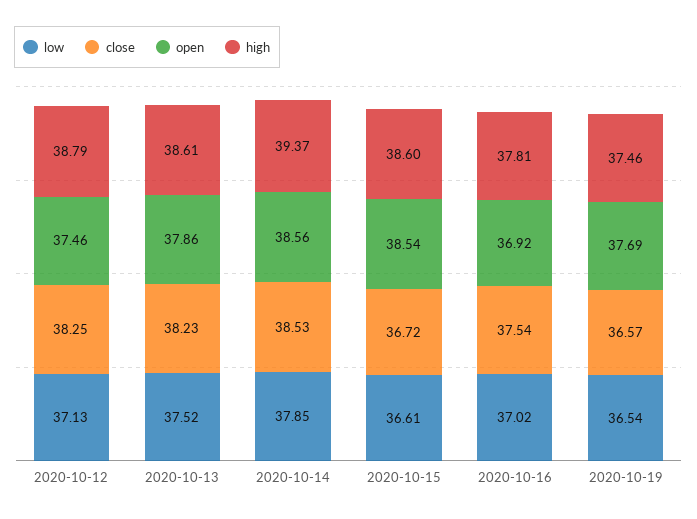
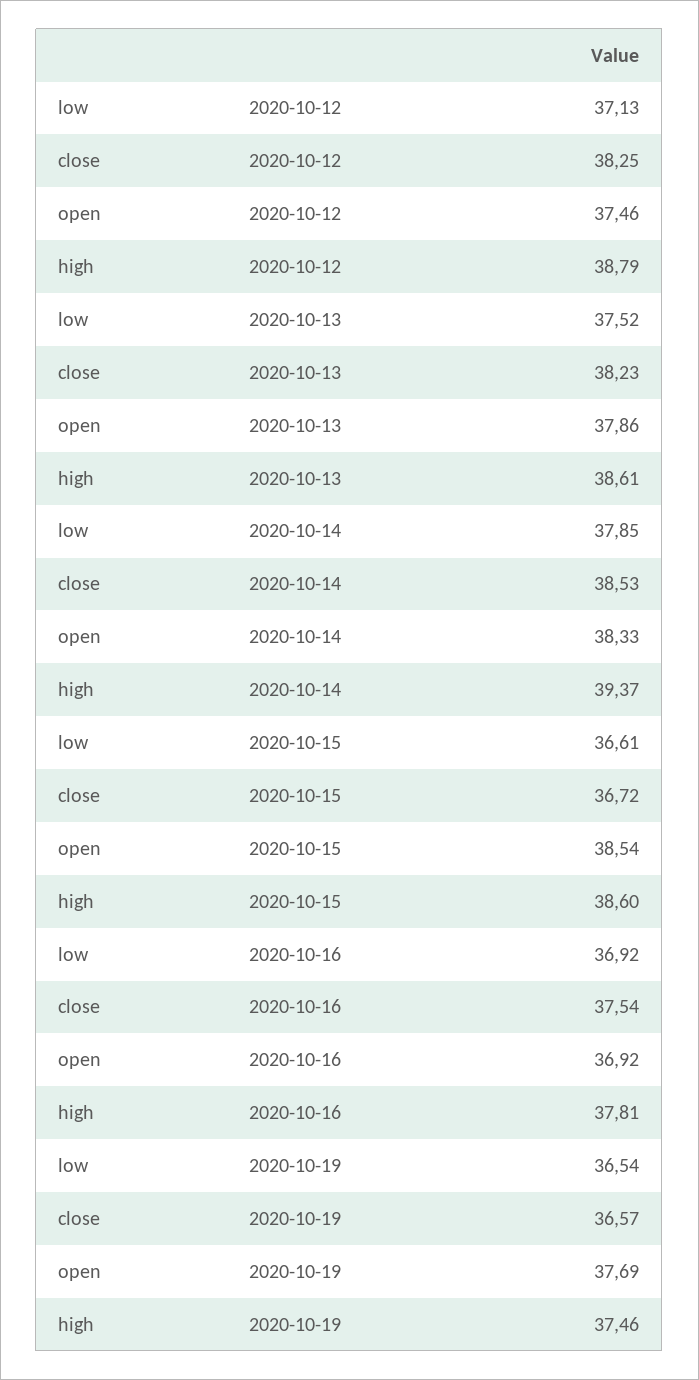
  {
    "low": {
      "2020-10-12": 37.13,
      "2020-10-13": 37.52,
      "2020-10-14": 37.85,
      "2020-10-15": 36.61,
-     "2020-10-16": 37.02,
+     "2020-10-16": 36.92,
      "2020-10-19": 36.54
    },
    "close": {
      "2020-10-12": 38.25,
      "2020-10-13": 38.23,
      "2020-10-14": 38.53,
      "2020-10-15": 36.72,
      "2020-10-16": 37.54,
      "2020-10-19": 36.57
    },
    "open": {
      "2020-10-12": 37.46,
      "2020-10-13": 37.86,
-     "2020-10-14": 38.56,
+     "2020-10-14": 38.33,
      "2020-10-15": 38.54,
      "2020-10-16": 36.92,
      "2020-10-19": 37.69
    },
    "high": {
      "2020-10-12": 38.79,
      "2020-10-13": 38.61,
      "2020-10-14": 39.37,
      "2020-10-15": 38.6,
      "2020-10-16": 37.81,
      "2020-10-19": 37.46
    }
  }

